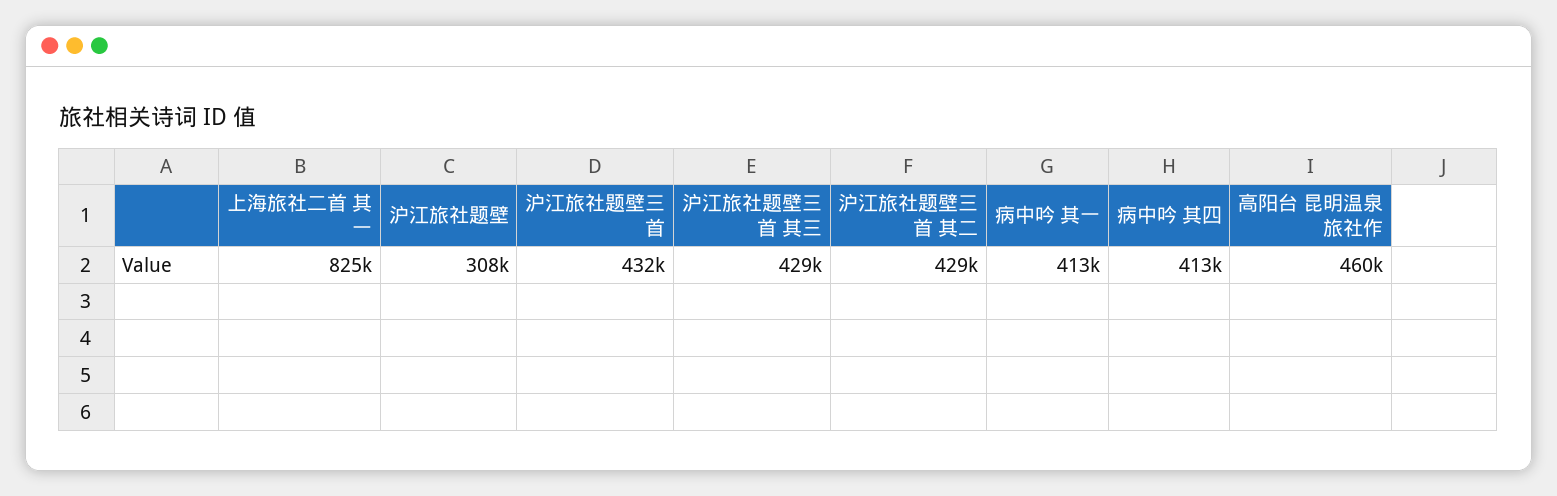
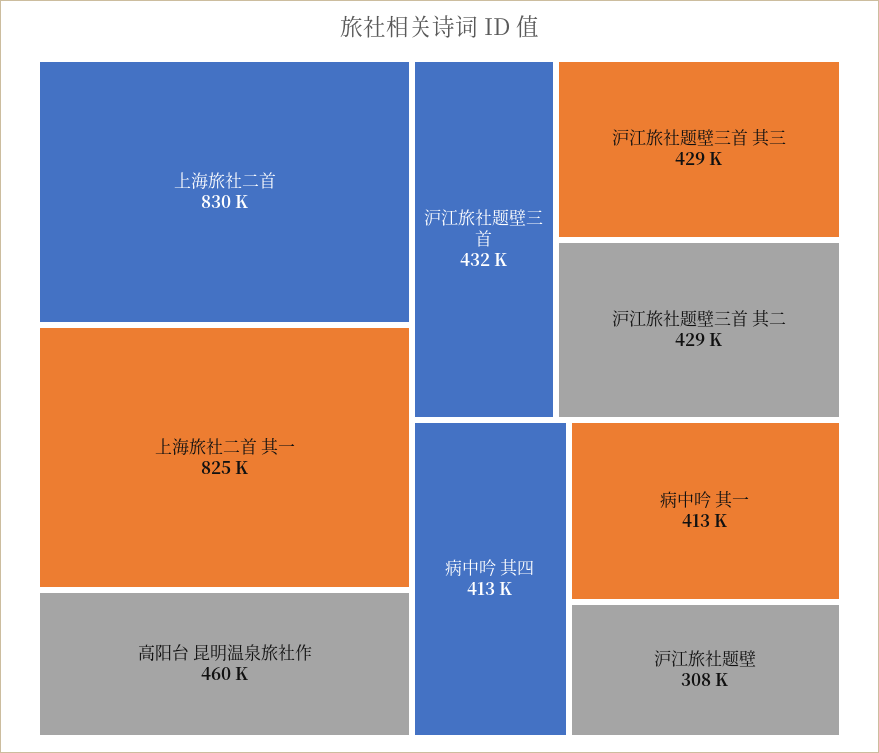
  {
    "上海旅社二首 其一": 825000,
    "沪江旅社题壁": 308000,
    "沪江旅社题壁三首": 432000,
    "沪江旅社题壁三首 其三": 429000,
    "沪江旅社题壁三首 其二": 429000,
    "病中吟 其一": 413000,
    "病中吟 其四": 413000,
-   "高阳台 昆明温泉旅社作": 460000
+   "高阳台 昆明温泉旅社作": 460000,
+   "上海旅社二首": 830000
  }

